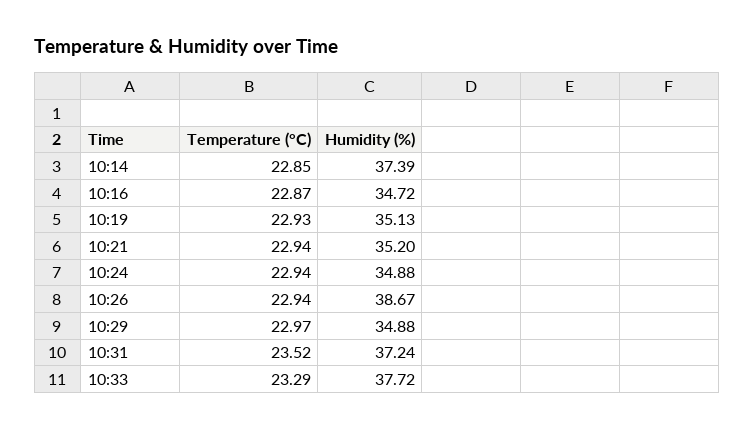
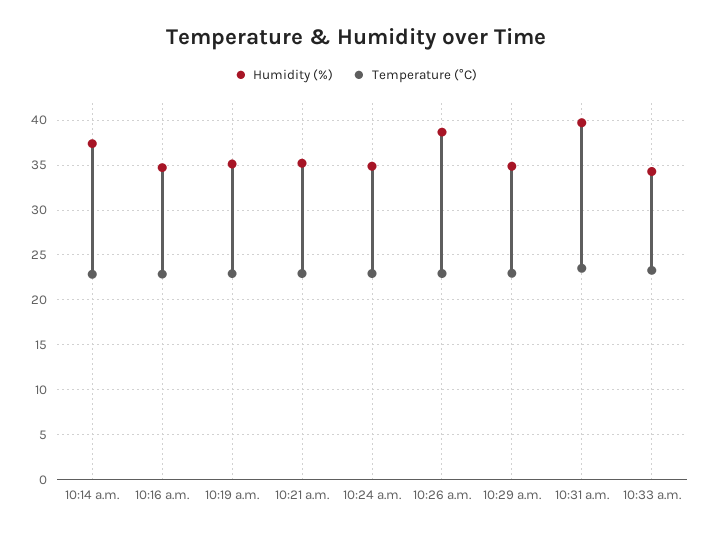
  {
    "Temperature (°C)": {
      "10:14": 22.85,
      "10:16": 22.87,
      "10:19": 22.93,
      "10:21": 22.94,
      "10:24": 22.94,
      "10:26": 22.94,
      "10:29": 22.97,
      "10:31": 23.52,
      "10:33": 23.29
    },
    "Humidity (%)": {
      "10:14": 37.39,
      "10:16": 34.72,
      "10:19": 35.13,
      "10:21": 35.2,
      "10:24": 34.88,
      "10:26": 38.67,
      "10:29": 34.88,
-     "10:31": 37.24,
+     "10:31": 40,
-     "10:33": 37.72
+     "10:33": 34
    }
  }

